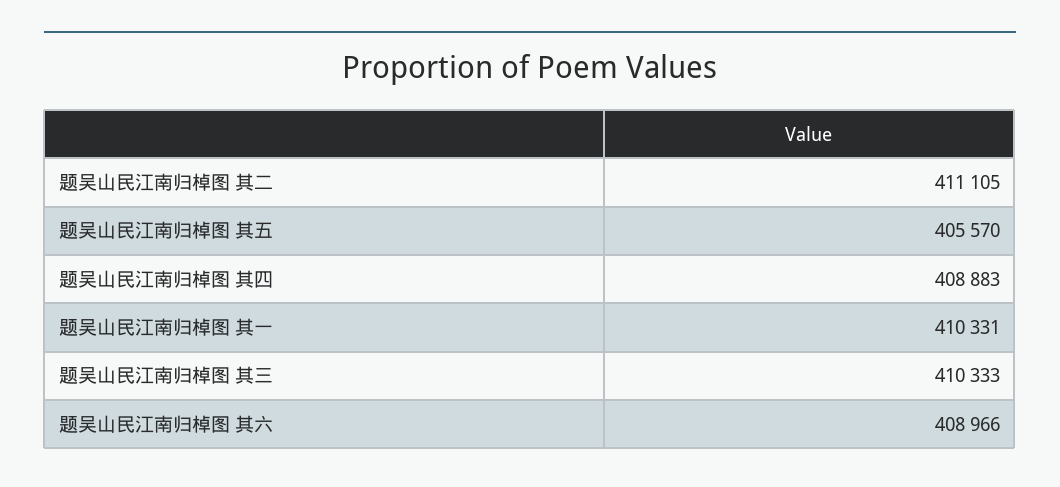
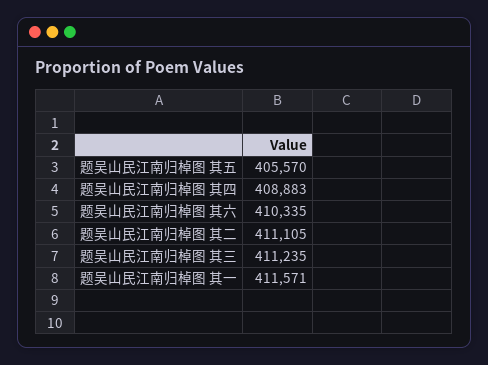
  {
    "题吴山民江南归棹图 其二": 411105,
    "题吴山民江南归棹图 其五": 405570,
    "题吴山民江南归棹图 其四": 408883,
-   "题吴山民江南归棹图 其一": 410331,
+   "题吴山民江南归棹图 其一": 411571,
-   "题吴山民江南归棹图 其三": 410333,
+   "题吴山民江南归棹图 其三": 411235,
-   "题吴山民江南归棹图 其六": 408966
+   "题吴山民江南归棹图 其六": 410335
  }

